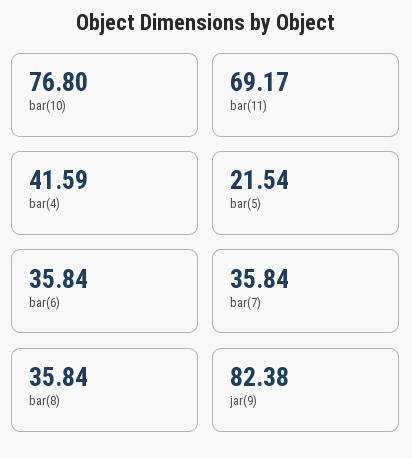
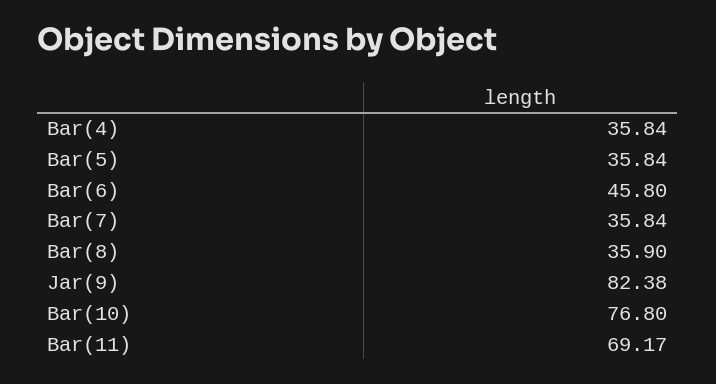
  {
    "bar(10)": 76.8,
    "bar(11)": 69.17,
-   "bar(4)": 41.59,
+   "bar(4)": 35.84,
-   "bar(5)": 21.54,
+   "bar(5)": 35.84,
-   "bar(6)": 35.84,
+   "bar(6)": 45.8,
    "bar(7)": 35.84,
-   "bar(8)": 35.84,
+   "bar(8)": 35.9,
    "jar(9)": 82.38
  }

